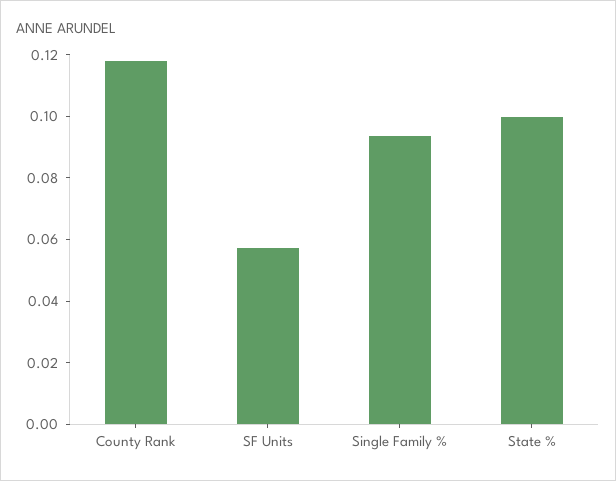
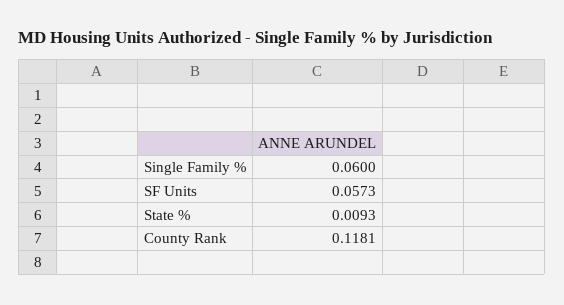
  {
    "County Rank": 0.1181,
    "SF Units": 0.0573,
-   "Single Family %": 0.095,
+   "Single Family %": 0.06,
-   "State %": 0.1
+   "State %": 0.0093
  }

